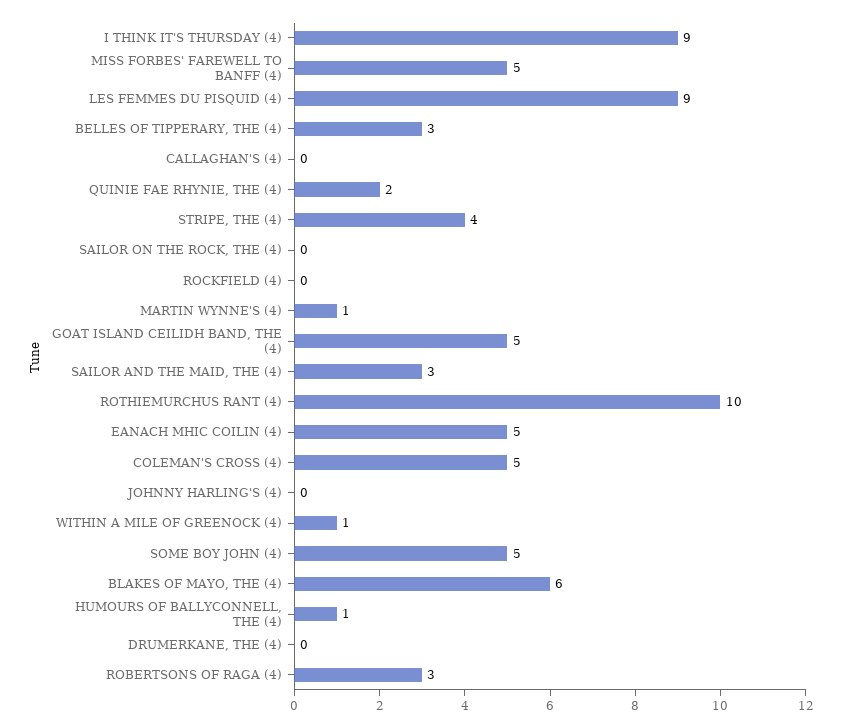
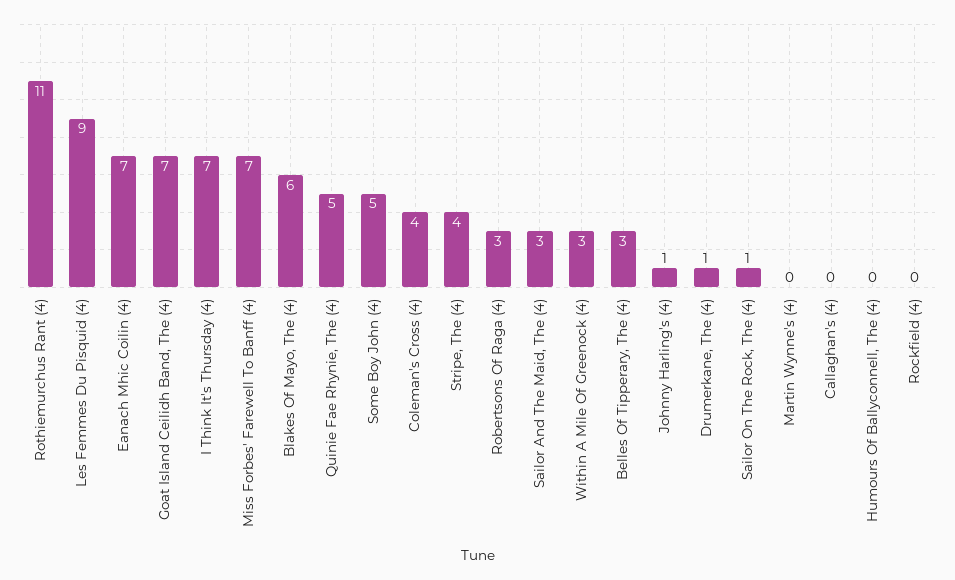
  {
-   "I THINK IT'S THURSDAY (4)": 9,
+   "I THINK IT'S THURSDAY (4)": 7,
-   "MISS FORBES' FAREWELL TO BANFF (4)": 5,
+   "MISS FORBES' FAREWELL TO BANFF (4)": 7,
    "LES FEMMES DU PISQUID (4)": 9,
    "BELLES OF TIPPERARY, THE (4)": 3,
    "CALLAGHAN'S (4)": 0,
-   "QUINIE FAE RHYNIE, THE (4)": 2,
+   "QUINIE FAE RHYNIE, THE (4)": 5,
    "STRIPE, THE (4)": 4,
-   "SAILOR ON THE ROCK, THE (4)": 0,
+   "SAILOR ON THE ROCK, THE (4)": 1,
    "ROCKFIELD (4)": 0,
-   "MARTIN WYNNE'S (4)": 1,
+   "MARTIN WYNNE'S (4)": 0,
-   "GOAT ISLAND CEILIDH BAND, THE (4)": 5,
+   "GOAT ISLAND CEILIDH BAND, THE (4)": 7,
    "SAILOR AND THE MAID, THE (4)": 3,
-   "ROTHIEMURCHUS RANT (4)": 10,
+   "ROTHIEMURCHUS RANT (4)": 11,
-   "EANACH MHIC COILIN (4)": 5,
+   "EANACH MHIC COILIN (4)": 7,
-   "COLEMAN'S CROSS (4)": 5,
+   "COLEMAN'S CROSS (4)": 4,
-   "JOHNNY HARLING'S (4)": 0,
+   "JOHNNY HARLING'S (4)": 1,
-   "WITHIN A MILE OF GREENOCK (4)": 1,
+   "WITHIN A MILE OF GREENOCK (4)": 3,
    "SOME BOY JOHN (4)": 5,
    "BLAKES OF MAYO, THE (4)": 6,
-   "HUMOURS OF BALLYCONNELL, THE (4)": 1,
+   "HUMOURS OF BALLYCONNELL, THE (4)": 0,
-   "DRUMERKANE, THE (4)": 0,
+   "DRUMERKANE, THE (4)": 1,
    "ROBERTSONS OF RAGA (4)": 3
  }

